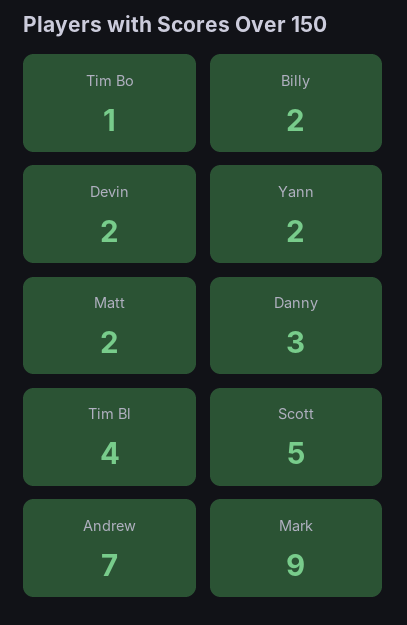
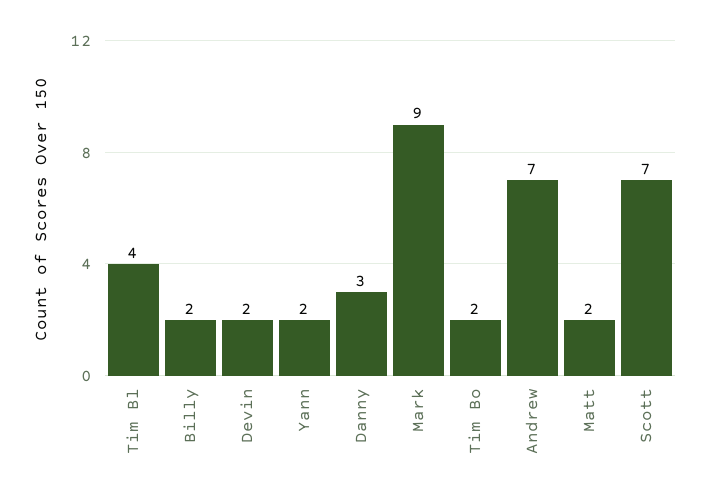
  {
-   "Tim Bo": 1,
+   "Tim Bo": 2,
    "Billy": 2,
    "Devin": 2,
    "Yann": 2,
    "Matt": 2,
    "Danny": 3,
    "Tim Bl": 4,
-   "Scott": 5,
+   "Scott": 7,
    "Andrew": 7,
    "Mark": 9
  }

